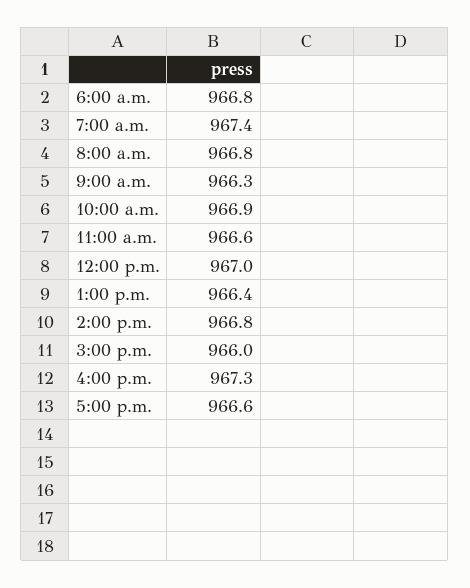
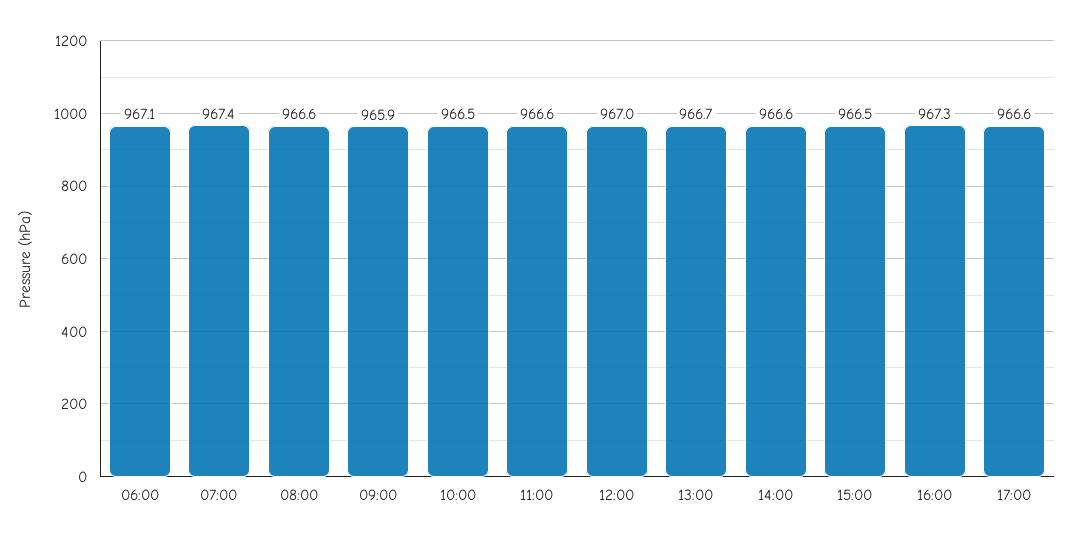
  {
-   "6:00 a.m.": 966.8,
+   "6:00 a.m.": 967.1,
    "7:00 a.m.": 967.4,
-   "8:00 a.m.": 966.8,
+   "8:00 a.m.": 966.6,
-   "9:00 a.m.": 966.3,
+   "9:00 a.m.": 965.9,
-   "10:00 a.m.": 966.9,
+   "10:00 a.m.": 966.5,
    "11:00 a.m.": 966.6,
    "12:00 p.m.": 967,
-   "1:00 p.m.": 966.4,
+   "1:00 p.m.": 966.7,
-   "2:00 p.m.": 966.8,
+   "2:00 p.m.": 966.6,
-   "3:00 p.m.": 966,
+   "3:00 p.m.": 966.5,
    "4:00 p.m.": 967.3,
    "5:00 p.m.": 966.6
  }

